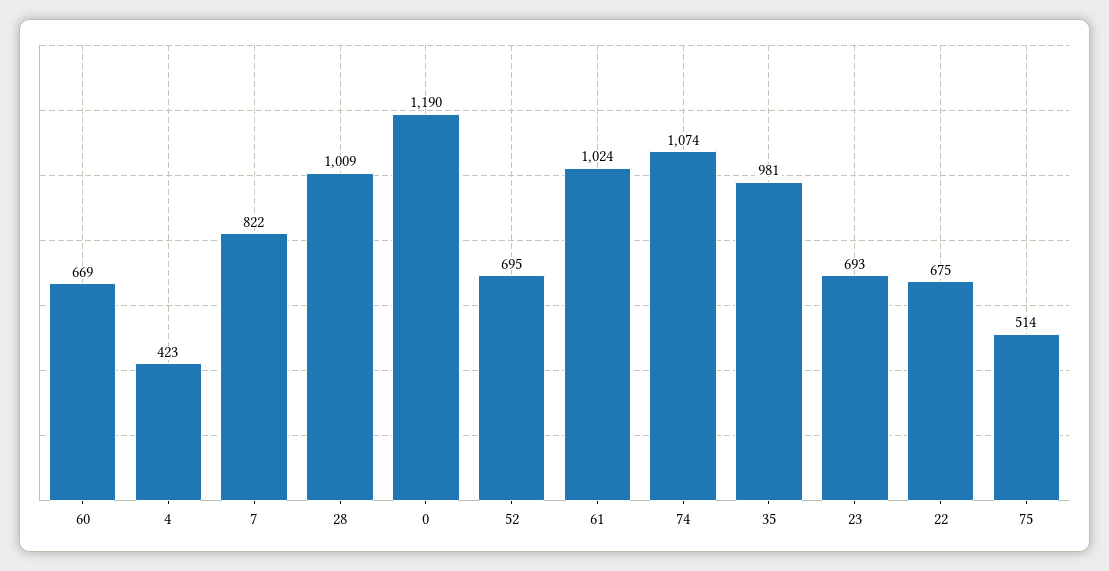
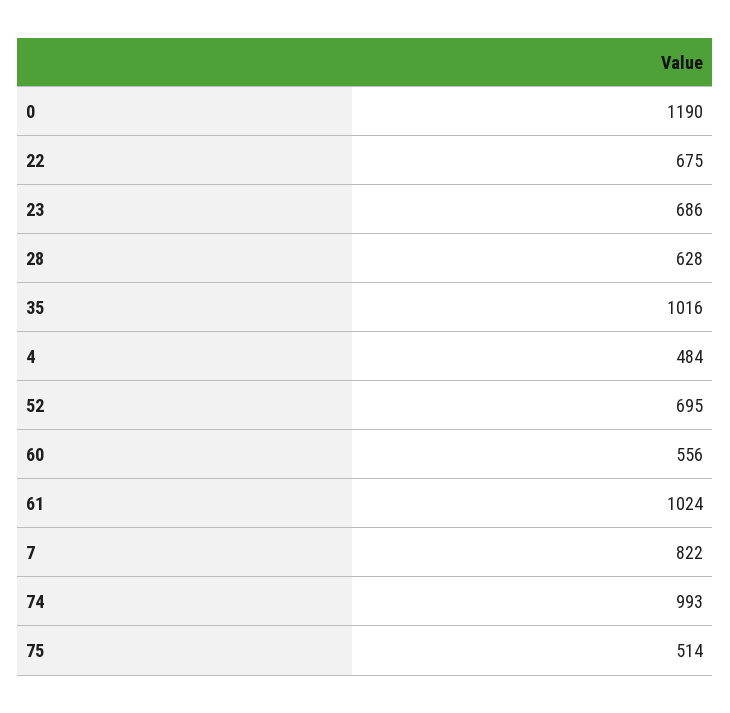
  {
-   "60": 669,
+   "60": 556,
-   "4": 423,
+   "4": 484,
    "7": 822,
-   "28": 1009,
+   "28": 628,
    "0": 1190,
    "52": 695,
    "61": 1024,
-   "74": 1074,
+   "74": 993,
-   "35": 981,
+   "35": 1016,
-   "23": 693,
+   "23": 686,
    "22": 675,
    "75": 514
  }

